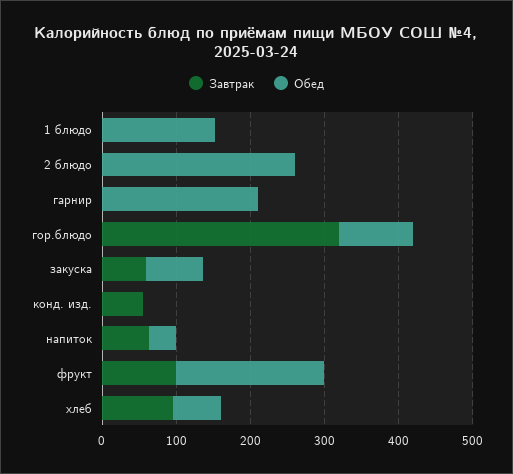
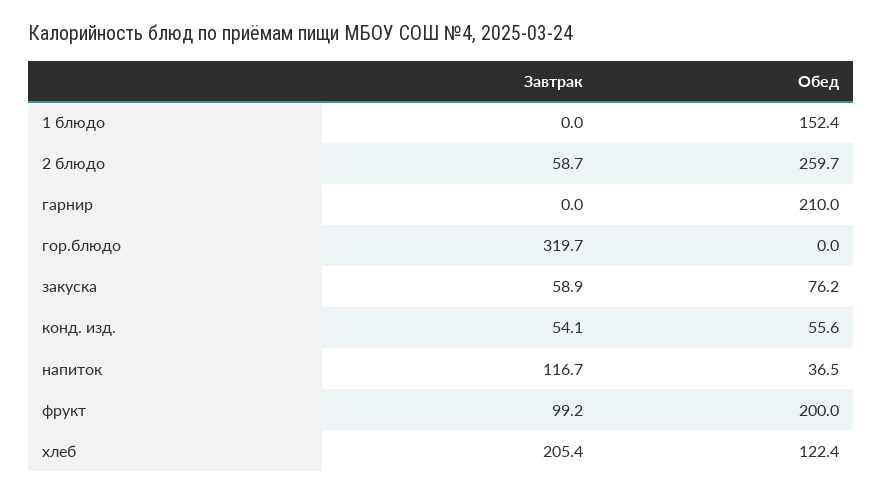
  {
    "Завтрак": {
      "1 блюдо": 0,
-     "2 блюдо": 0,
+     "2 блюдо": 58.7,
      "гарнир": 0,
      "гор.блюдо": 319.7,
      "закуска": 58.9,
      "конд. изд.": 54.1,
-     "напиток": 60,
+     "напиток": 116.7,
      "фрукт": 99.2,
-     "хлеб": 100
+     "хлеб": 205.4
    },
    "Обед": {
      "1 блюдо": 152.4,
      "2 блюдо": 259.7,
      "гарнир": 210,
-     "гор.блюдо": 100,
+     "гор.блюдо": 0,
      "закуска": 76.2,
-     "конд. изд.": 0,
+     "конд. изд.": 55.6,
      "напиток": 36.5,
      "фрукт": 200,
-     "хлеб": 60
+     "хлеб": 122.4
    }
  }

